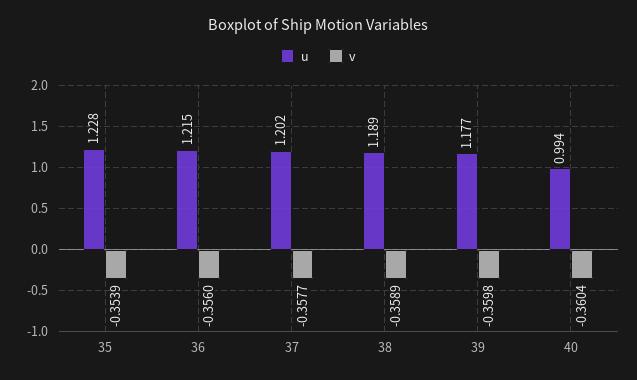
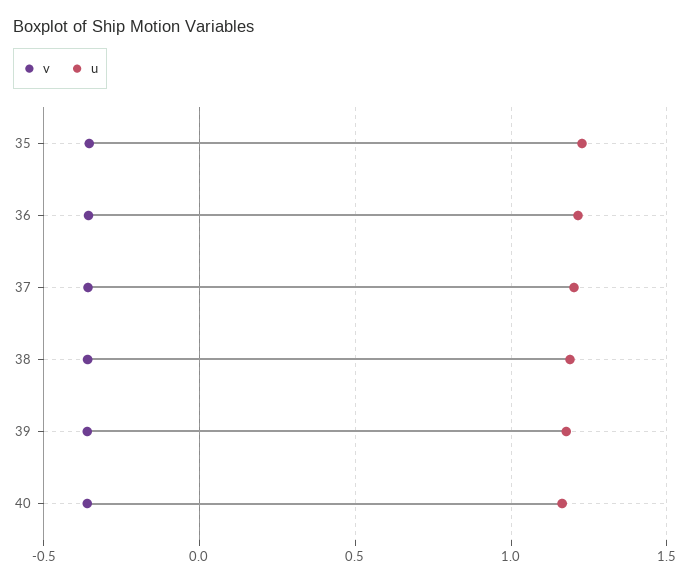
  {
    "u": {
      "35": 1.228,
      "36": 1.215,
      "37": 1.202,
      "38": 1.189,
      "39": 1.177,
-     "40": 0.994
+     "40": 1.15
    },
    "v": {
      "35": -0.3539,
      "36": -0.356,
      "37": -0.3577,
      "38": -0.3589,
      "39": -0.3598,
      "40": -0.3604
    }
  }

